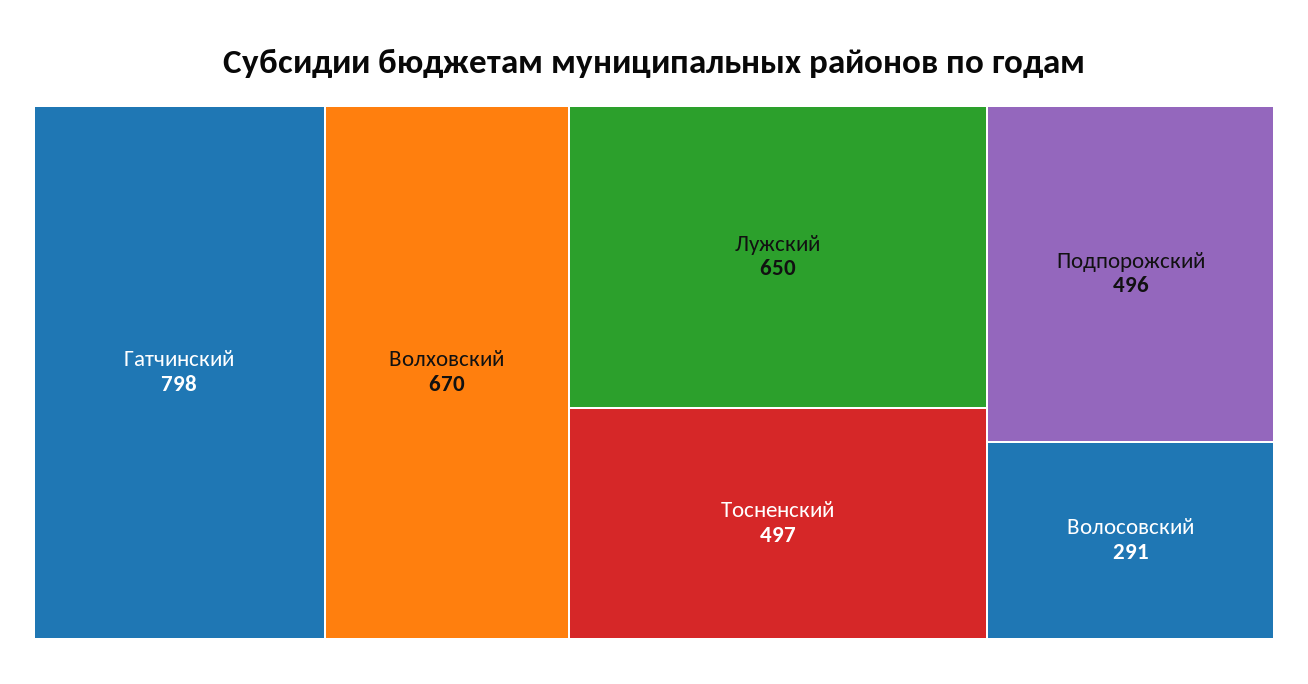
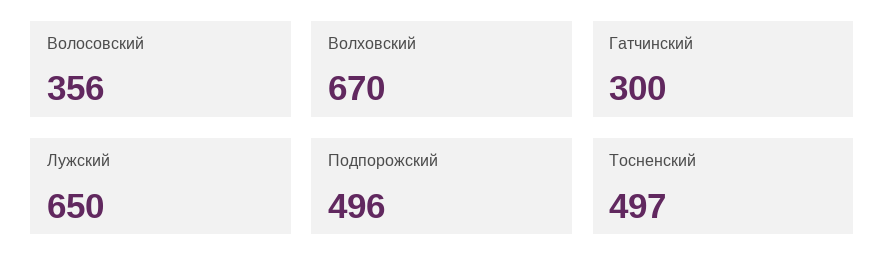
  {
-   "Гатчинский": 798,
+   "Гатчинский": 300,
    "Волховский": 670,
    "Лужский": 650,
    "Тосненский": 497,
    "Подпорожский": 496,
-   "Волосовский": 291
+   "Волосовский": 356
  }

